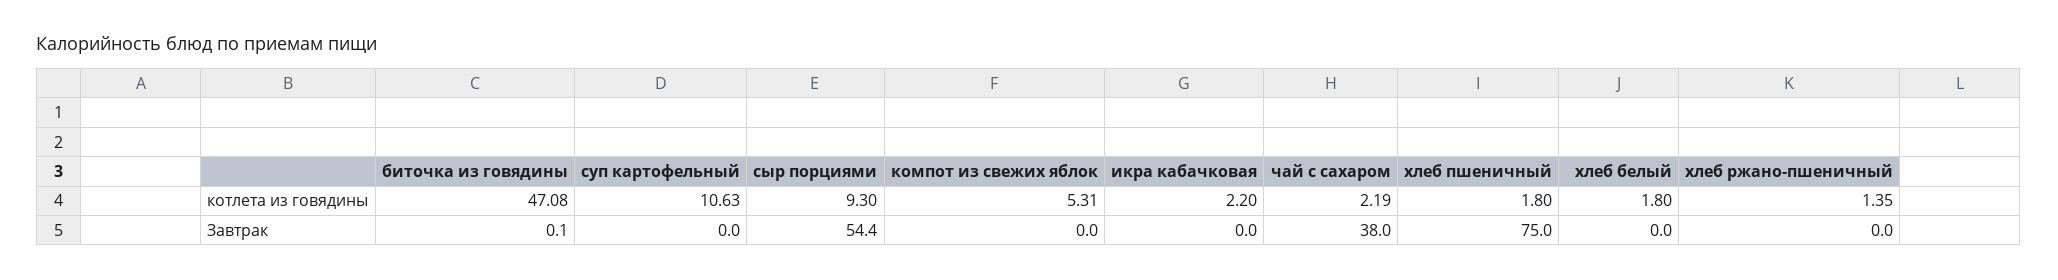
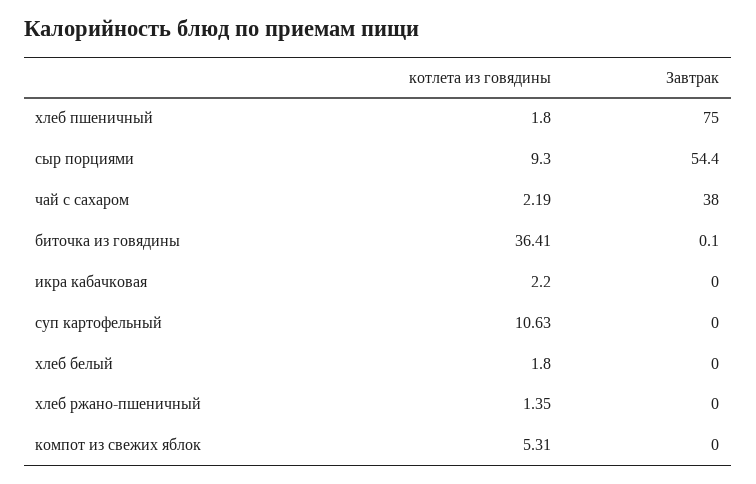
  {
    "биточка из говядины": {
-     "котлета из говядины": 47.08,
+     "котлета из говядины": 36.41,
      "Завтрак": 0.1
    },
    "суп картофельный": {
      "котлета из говядины": 10.63,
      "Завтрак": 0
    },
    "сыр порциями": {
      "котлета из говядины": 9.3,
      "Завтрак": 54.4
    },
    "компот из свежих яблок": {
      "котлета из говядины": 5.31,
      "Завтрак": 0
    },
    "икра кабачковая": {
      "котлета из говядины": 2.2,
      "Завтрак": 0
    },
    "чай с сахаром": {
      "котлета из говядины": 2.19,
      "Завтрак": 38
    },
    "хлеб пшеничный": {
      "котлета из говядины": 1.8,
      "Завтрак": 75
    },
    "хлеб белый": {
      "котлета из говядины": 1.8,
      "Завтрак": 0
    },
    "хлеб ржано-пшеничный": {
      "котлета из говядины": 1.35,
      "Завтрак": 0
    }
  }

